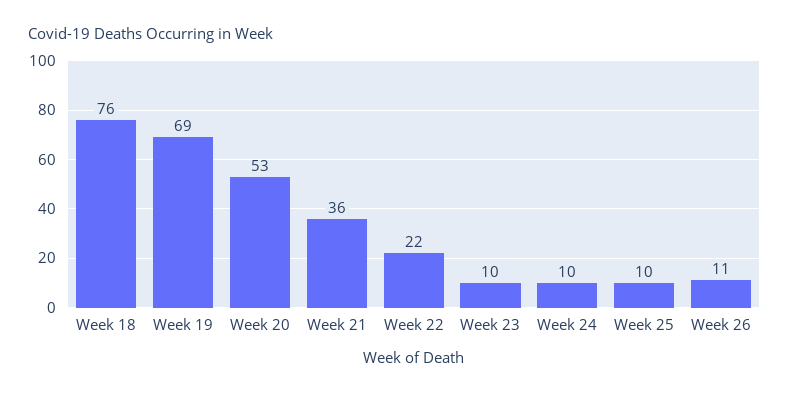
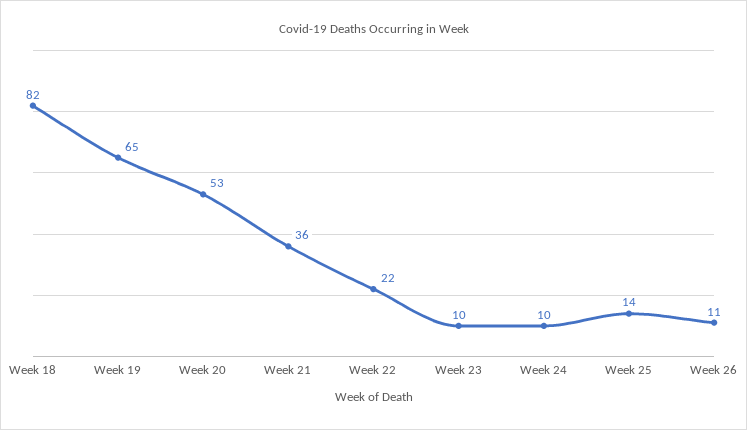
  {
-   "Week 18": 76,
+   "Week 18": 82,
-   "Week 19": 69,
+   "Week 19": 65,
    "Week 20": 53,
    "Week 21": 36,
    "Week 22": 22,
    "Week 23": 10,
    "Week 24": 10,
-   "Week 25": 10,
+   "Week 25": 14,
    "Week 26": 11
  }

